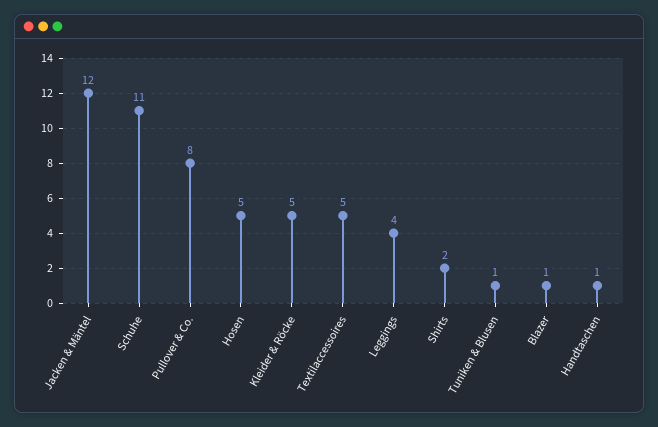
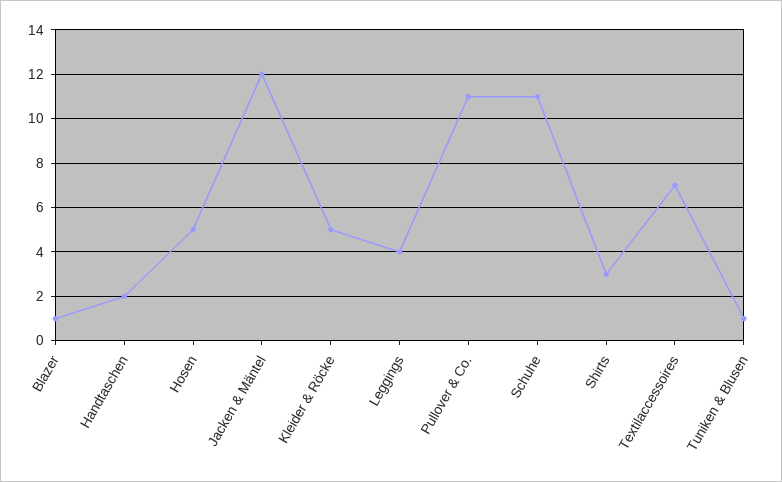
  {
    "Jacken & Mäntel": 12,
    "Schuhe": 11,
-   "Pullover & Co.": 8,
+   "Pullover & Co.": 11,
    "Hosen": 5,
    "Kleider & Röcke": 5,
-   "Textilaccessoires": 5,
+   "Textilaccessoires": 7,
    "Leggings": 4,
-   "Shirts": 2,
+   "Shirts": 3,
    "Tuniken & Blusen": 1,
    "Blazer": 1,
-   "Handtaschen": 1
+   "Handtaschen": 2
  }

